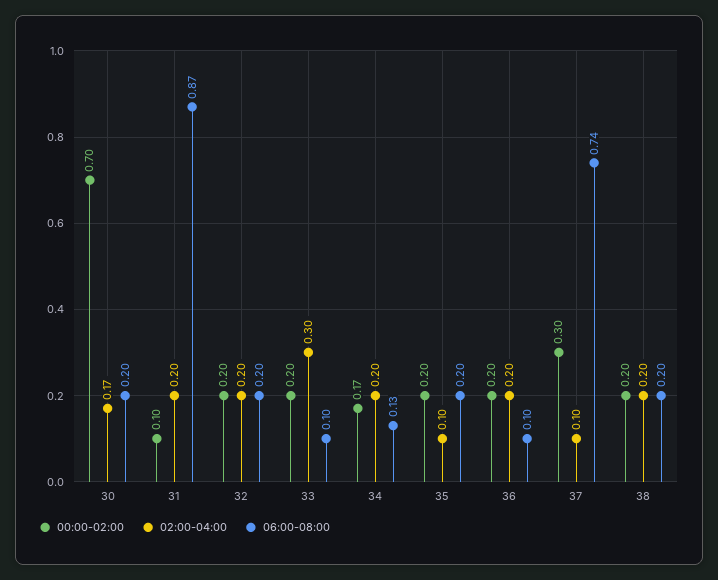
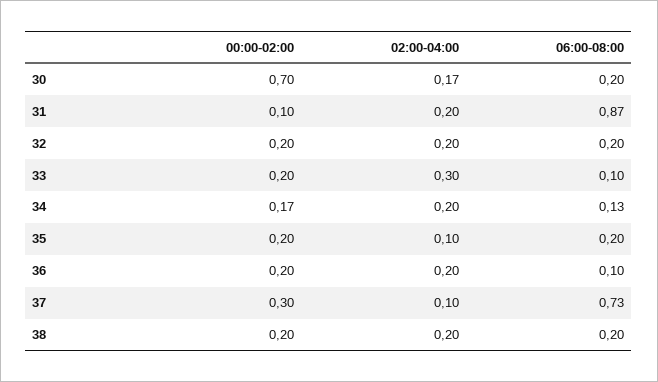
  {
    "00:00-02:00": {
      "30": 0.7,
      "31": 0.1,
      "32": 0.2,
      "33": 0.2,
      "34": 0.17,
      "35": 0.2,
      "36": 0.2,
      "37": 0.3,
      "38": 0.2
    },
    "02:00-04:00": {
      "30": 0.17,
      "31": 0.2,
      "32": 0.2,
      "33": 0.3,
      "34": 0.2,
      "35": 0.1,
      "36": 0.2,
      "37": 0.1,
      "38": 0.2
    },
    "06:00-08:00": {
      "30": 0.2,
      "31": 0.87,
      "32": 0.2,
      "33": 0.1,
      "34": 0.13,
      "35": 0.2,
      "36": 0.1,
-     "37": 0.74,
+     "37": 0.73,
      "38": 0.2
    }
  }

